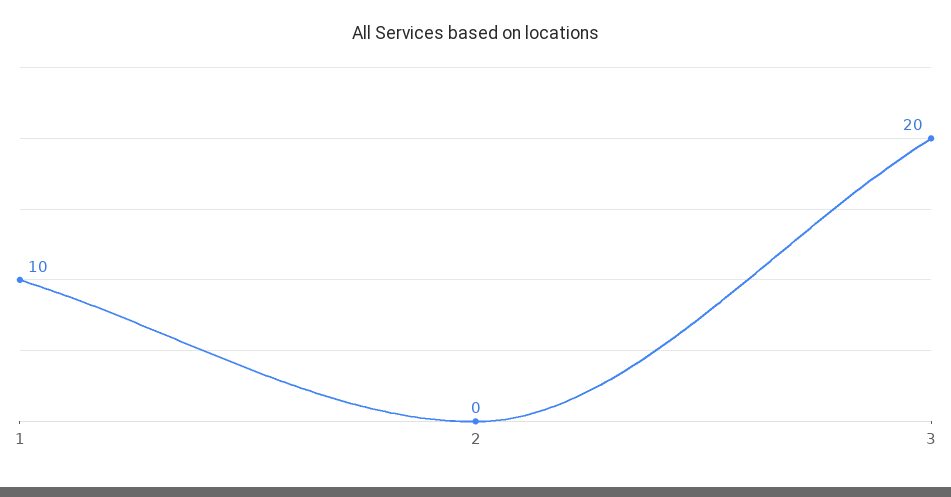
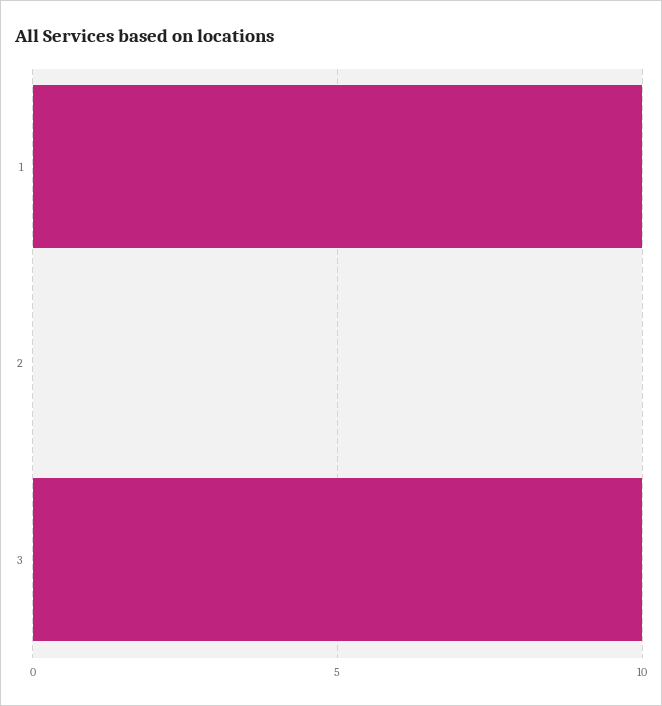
  {
    "1": 10,
    "2": 0,
-   "3": 20
+   "3": 10
  }

